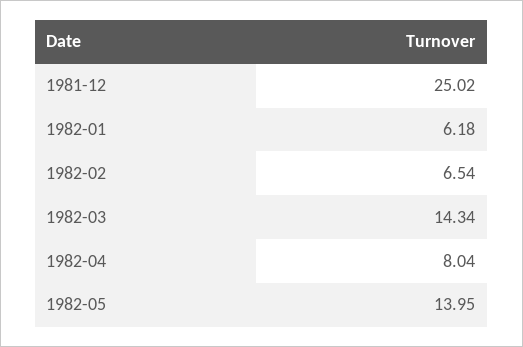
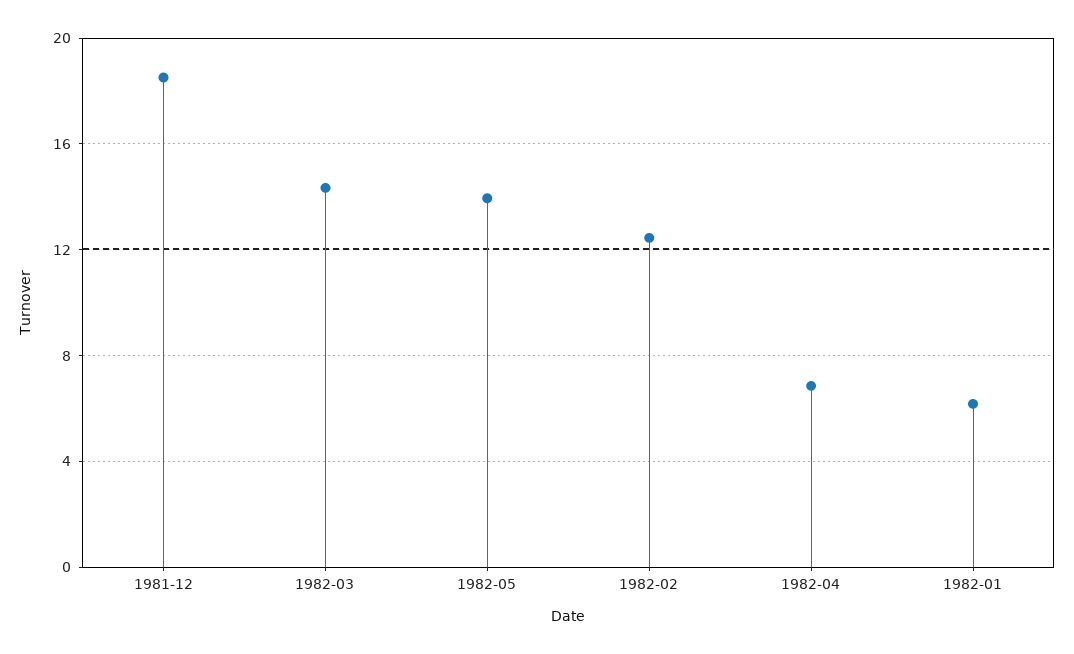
  {
-   "1981-12": 25.02,
+   "1981-12": 18.5,
    "1982-01": 6.18,
-   "1982-02": 6.54,
+   "1982-02": 12.5,
    "1982-03": 14.34,
-   "1982-04": 8.04,
+   "1982-04": 7,
    "1982-05": 13.95
  }

